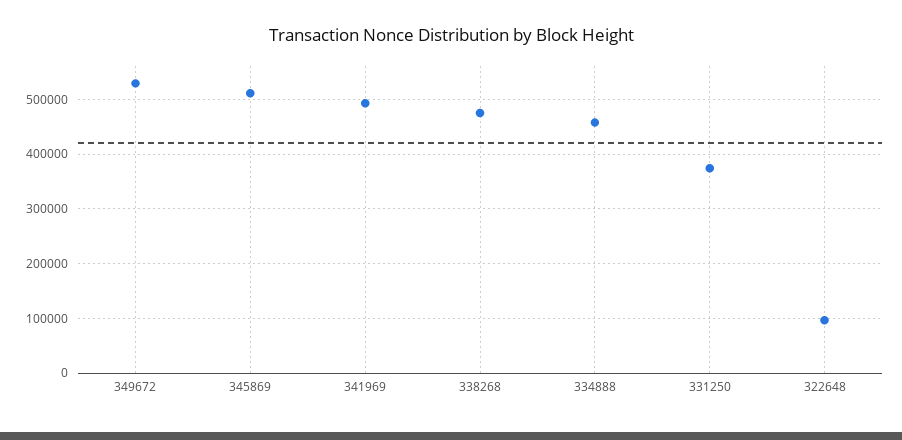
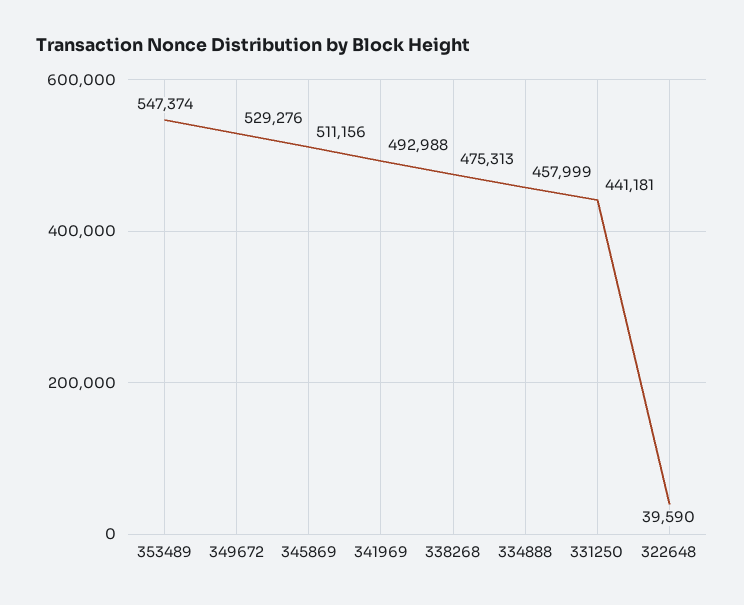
  {
    "349672": 529276,
    "345869": 511156,
    "341969": 492988,
    "338268": 475313,
    "334888": 457999,
-   "331250": 380000,
+   "331250": 441181,
-   "322648": 100000
+   "322648": 39590,
+   "353489": 547374
  }

